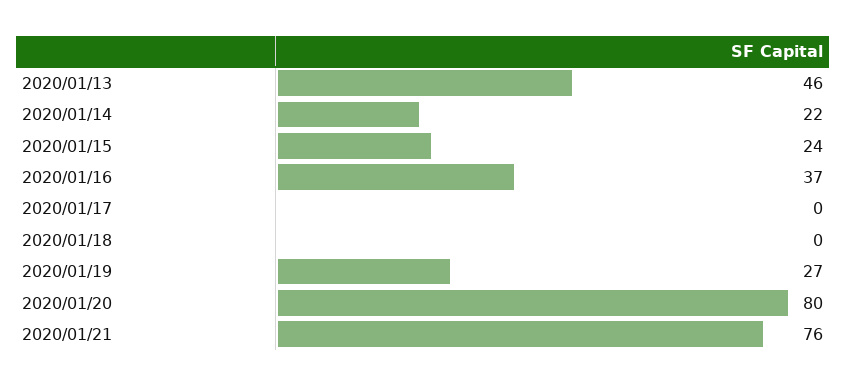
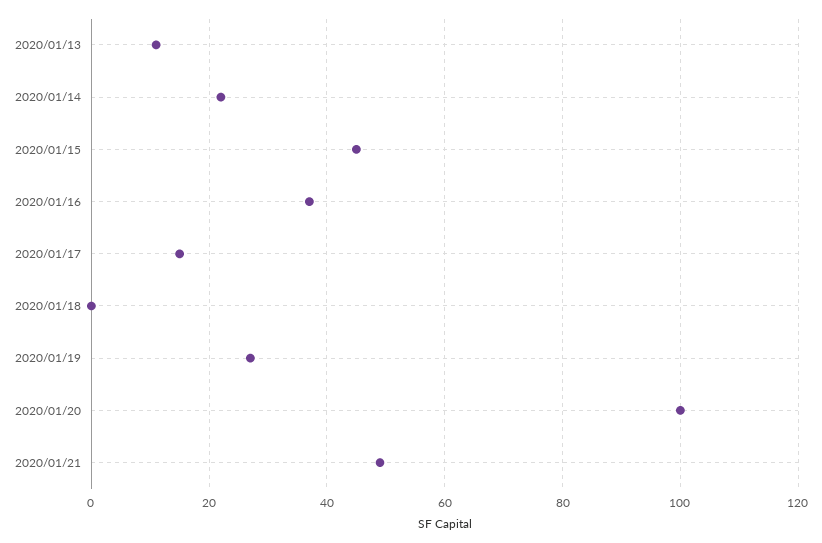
  {
-   "2020/01/13": 46,
+   "2020/01/13": 10,
    "2020/01/14": 22,
-   "2020/01/15": 24,
+   "2020/01/15": 45,
    "2020/01/16": 37,
-   "2020/01/17": 0,
+   "2020/01/17": 15,
    "2020/01/18": 0,
    "2020/01/19": 27,
-   "2020/01/20": 80,
+   "2020/01/20": 100,
-   "2020/01/21": 76
+   "2020/01/21": 50
  }

